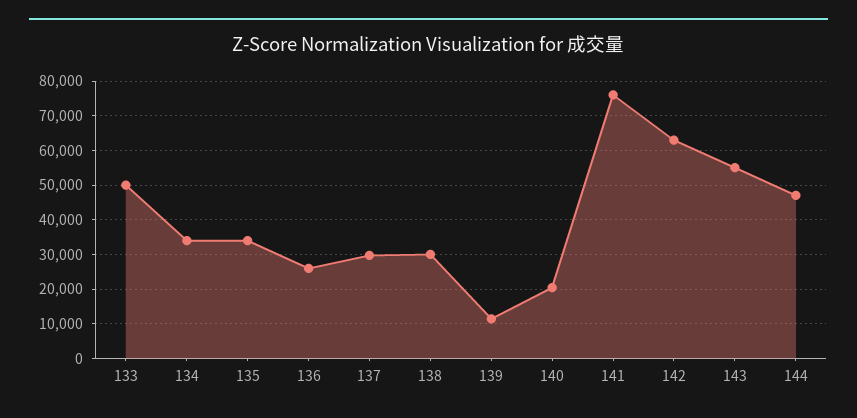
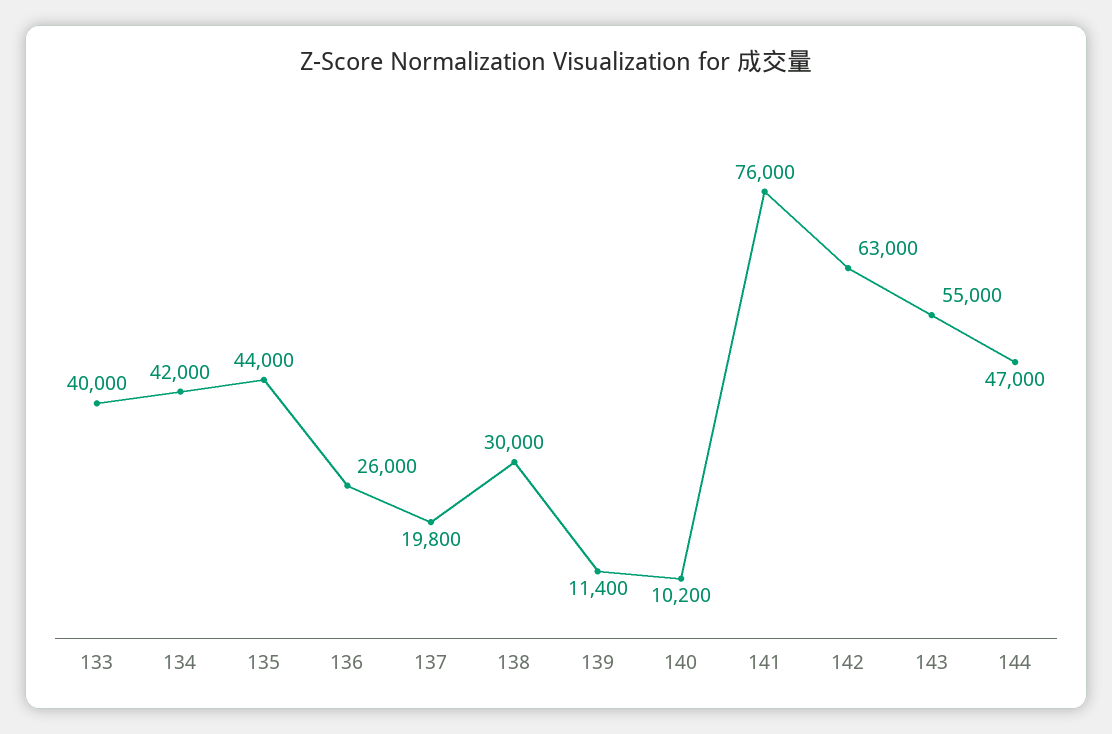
  {
-   "133": 50000,
+   "133": 40000,
-   "134": 34000,
+   "134": 42000,
-   "135": 34000,
+   "135": 44000,
    "136": 26000,
-   "137": 30000,
+   "137": 19800,
    "138": 30000,
    "139": 11400,
-   "140": 20000,
+   "140": 10200,
    "141": 76000,
    "142": 63000,
    "143": 55000,
    "144": 47000
  }

